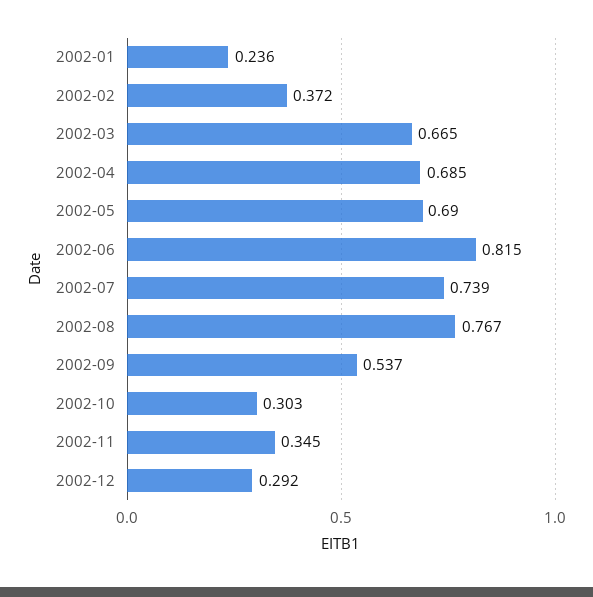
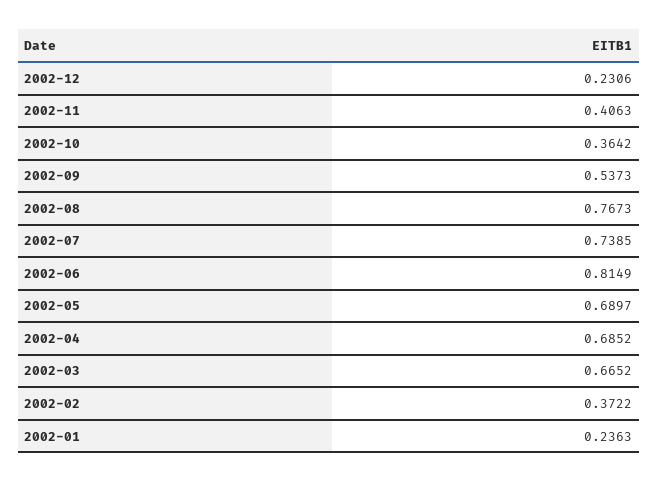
  {
    "2002-01": 0.2363,
    "2002-02": 0.3722,
    "2002-03": 0.6652,
    "2002-04": 0.6852,
    "2002-05": 0.6897,
    "2002-06": 0.8149,
    "2002-07": 0.7385,
    "2002-08": 0.7673,
    "2002-09": 0.5373,
-   "2002-10": 0.303,
+   "2002-10": 0.3642,
-   "2002-11": 0.345,
+   "2002-11": 0.4063,
-   "2002-12": 0.292
+   "2002-12": 0.2306
  }

